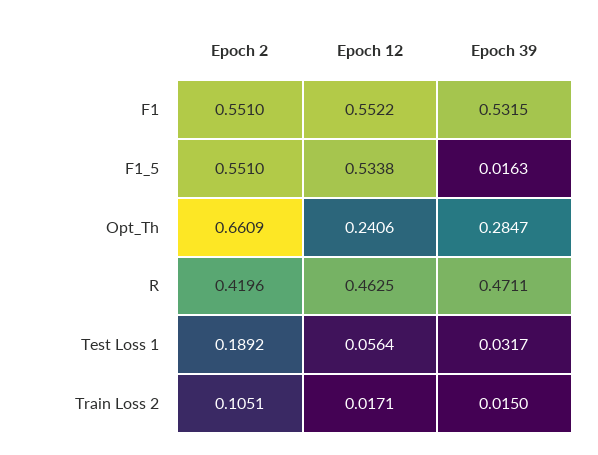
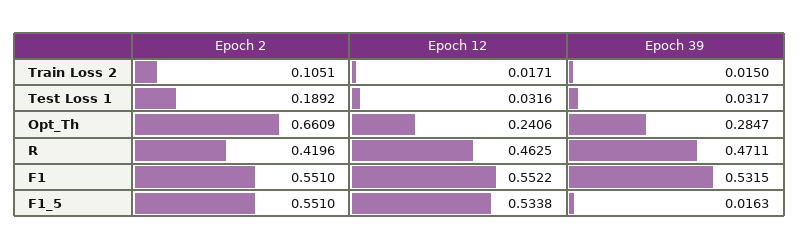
  {
    "Epoch 2": {
      "F1": 0.551,
      "F1_5": 0.551,
      "Opt_Th": 0.6609,
      "R": 0.4196,
      "Test Loss 1": 0.1892,
      "Train Loss 2": 0.1051
    },
    "Epoch 12": {
      "F1": 0.5522,
      "F1_5": 0.5338,
      "Opt_Th": 0.2406,
      "R": 0.4625,
-     "Test Loss 1": 0.0564,
+     "Test Loss 1": 0.0316,
      "Train Loss 2": 0.0171
    },
    "Epoch 39": {
      "F1": 0.5315,
      "F1_5": 0.0163,
      "Opt_Th": 0.2847,
      "R": 0.4711,
      "Test Loss 1": 0.0317,
      "Train Loss 2": 0.015
    }
  }

